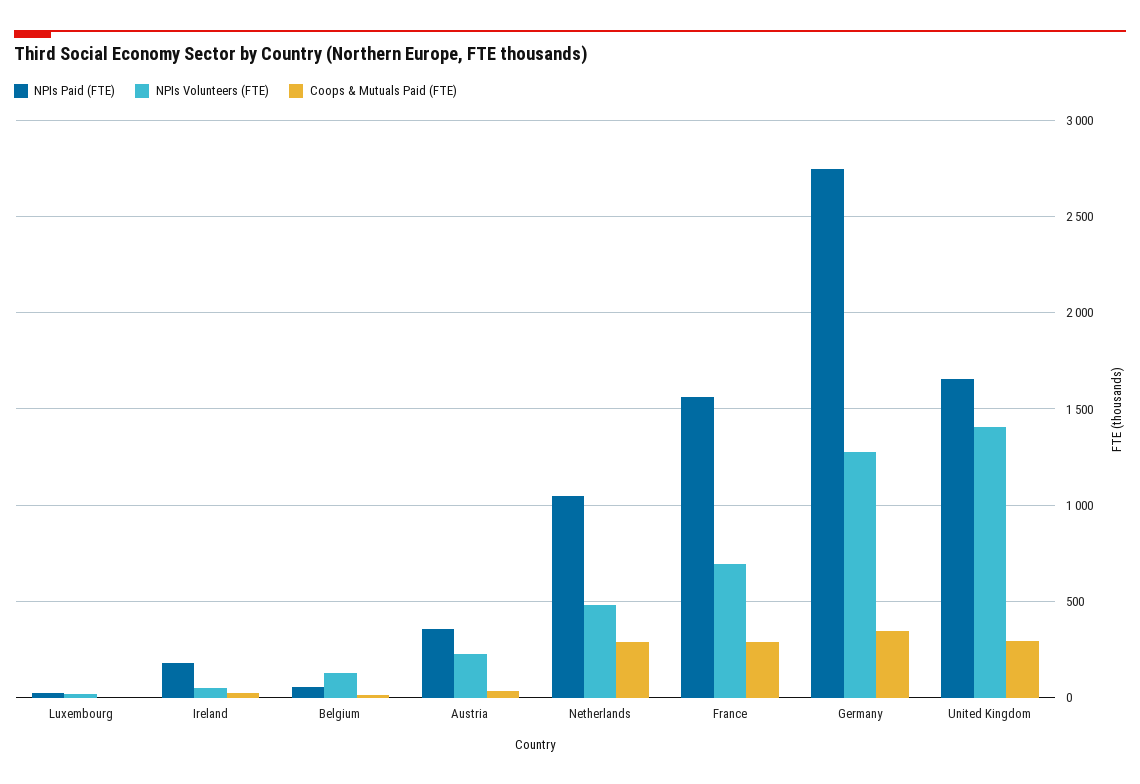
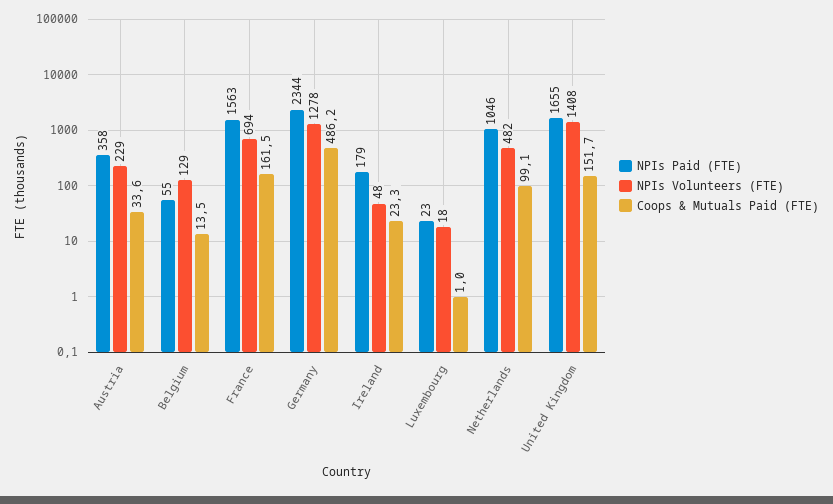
  {
    "NPIs Paid (FTE)": {
      "Luxembourg": 23,
      "Ireland": 179,
      "Belgium": 55,
      "Austria": 358,
      "Netherlands": 1046,
      "France": 1563,
-     "Germany": 2750,
+     "Germany": 2344,
      "United Kingdom": 1655
    },
    "NPIs Volunteers (FTE)": {
      "Luxembourg": 18,
      "Ireland": 48,
      "Belgium": 129,
      "Austria": 229,
      "Netherlands": 482,
      "France": 694,
      "Germany": 1278,
      "United Kingdom": 1408
    },
    "Coops & Mutuals Paid (FTE)": {
      "Luxembourg": 1,
      "Ireland": 23.3,
      "Belgium": 13.5,
      "Austria": 33.6,
-     "Netherlands": 300,
+     "Netherlands": 99.1,
-     "France": 300,
+     "France": 161.5,
-     "Germany": 350,
+     "Germany": 486.2,
-     "United Kingdom": 300
+     "United Kingdom": 151.7
    }
  }

